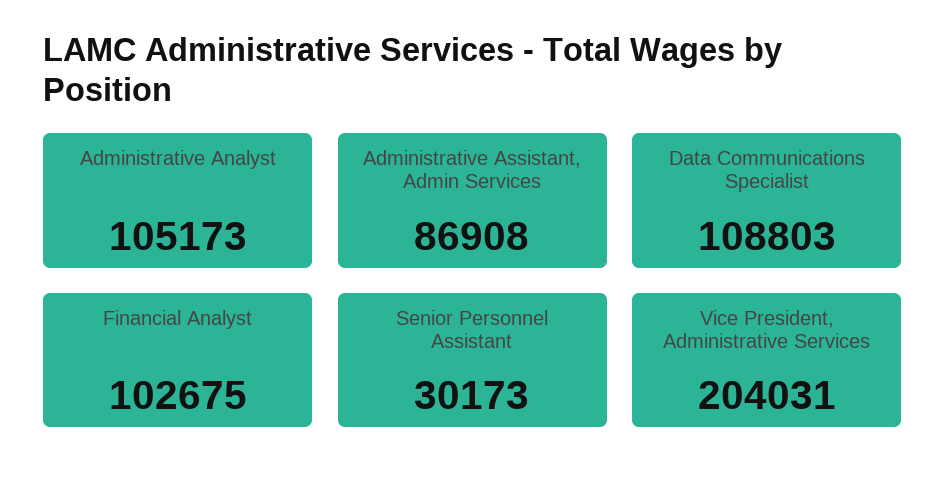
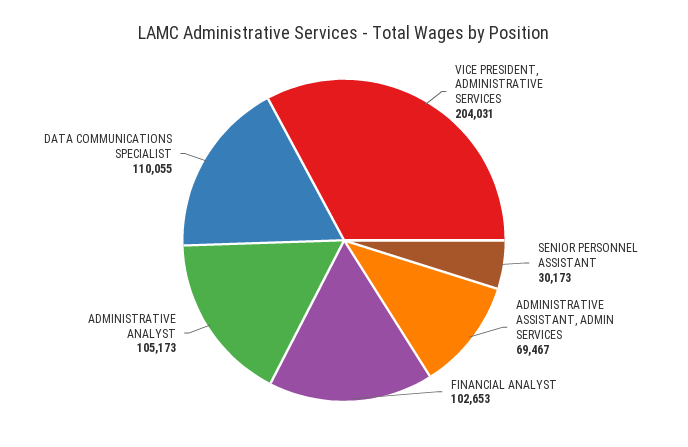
  {
    "Administrative Analyst": 105173,
-   "Administrative Assistant, Admin Services": 86908,
+   "Administrative Assistant, Admin Services": 69467,
-   "Data Communications Specialist": 108803,
+   "Data Communications Specialist": 110055,
-   "Financial Analyst": 102675,
+   "Financial Analyst": 102653,
    "Senior Personnel Assistant": 30173,
    "Vice President, Administrative Services": 204031
  }

